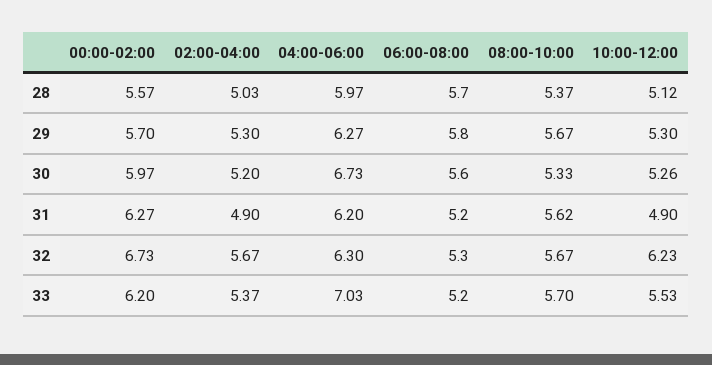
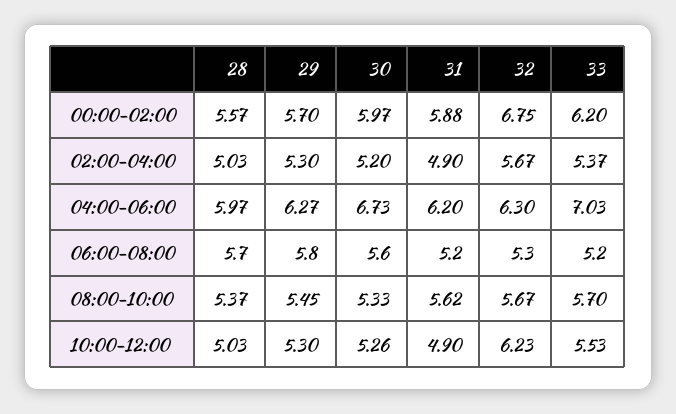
  {
    "00:00-02:00": {
      "28": 5.57,
      "29": 5.7,
      "30": 5.97,
-     "31": 6.27,
+     "31": 5.88,
-     "32": 6.73,
+     "32": 6.75,
      "33": 6.2
    },
    "02:00-04:00": {
      "28": 5.03,
      "29": 5.3,
      "30": 5.2,
      "31": 4.9,
      "32": 5.67,
      "33": 5.37
    },
    "04:00-06:00": {
      "28": 5.97,
      "29": 6.27,
      "30": 6.73,
      "31": 6.2,
      "32": 6.3,
      "33": 7.03
    },
    "06:00-08:00": {
      "28": 5.7,
      "29": 5.8,
      "30": 5.6,
      "31": 5.2,
      "32": 5.3,
      "33": 5.2
    },
    "08:00-10:00": {
      "28": 5.37,
-     "29": 5.67,
+     "29": 5.45,
      "30": 5.33,
      "31": 5.62,
      "32": 5.67,
      "33": 5.7
    },
    "10:00-12:00": {
-     "28": 5.12,
+     "28": 5.03,
      "29": 5.3,
      "30": 5.26,
      "31": 4.9,
      "32": 6.23,
      "33": 5.53
    }
  }

